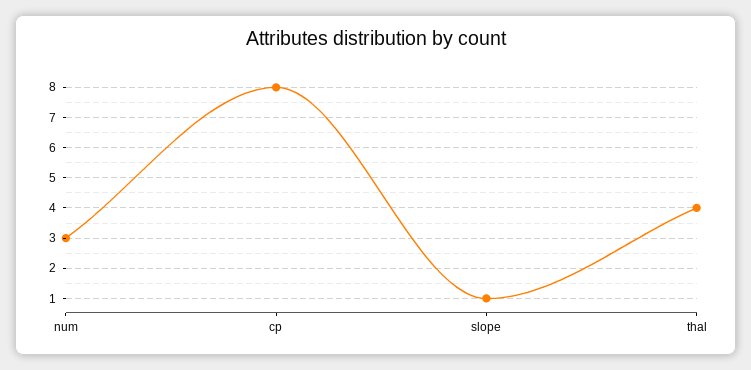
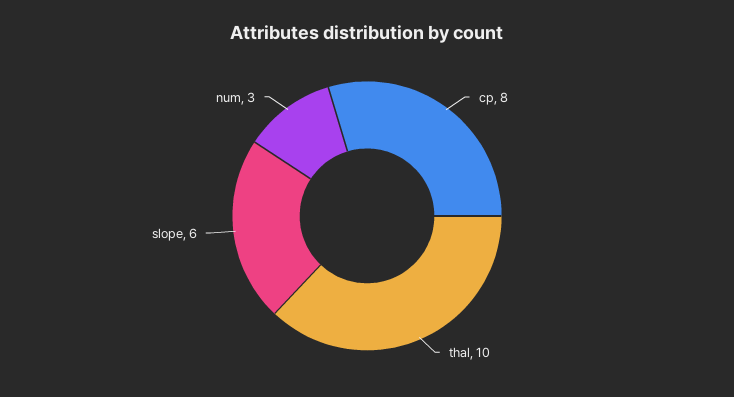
  {
    "num": 3,
    "cp": 8,
-   "slope": 1,
+   "slope": 6,
-   "thal": 4
+   "thal": 10
  }

